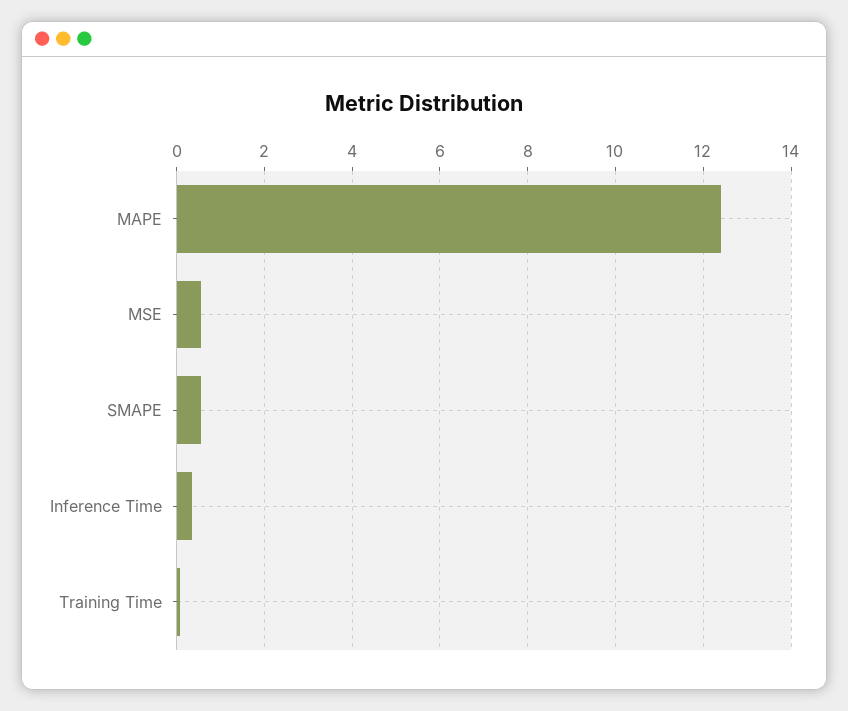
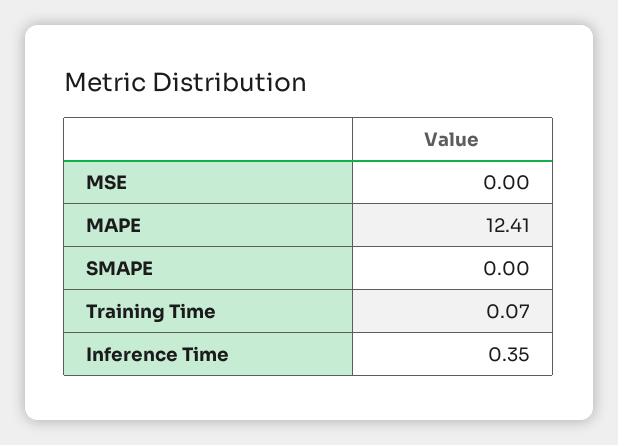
  {
    "MAPE": 12.41,
-   "MSE": 0.6,
+   "MSE": 0,
-   "SMAPE": 0.6,
+   "SMAPE": 0,
    "Inference Time": 0.35,
    "Training Time": 0.07
  }

